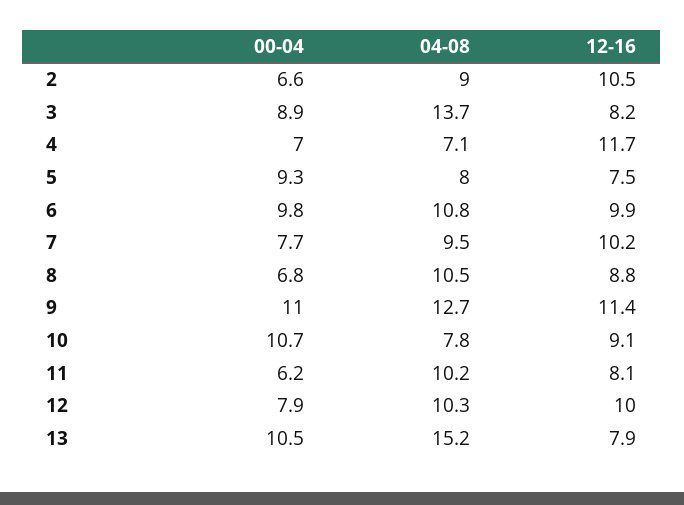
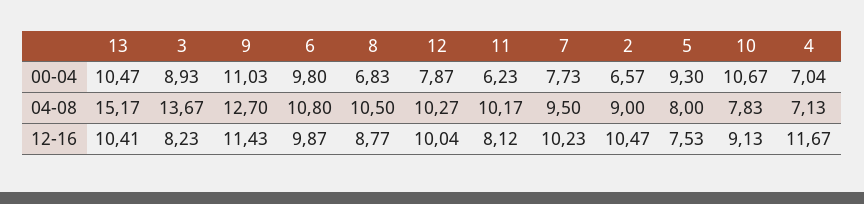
  {
    "00-04": {
      "2": 6.57,
      "3": 8.93,
      "4": 7.04,
      "5": 9.3,
      "6": 9.8,
      "7": 7.73,
      "8": 6.83,
      "9": 11.03,
      "10": 10.67,
      "11": 6.23,
      "12": 7.87,
      "13": 10.47
    },
    "04-08": {
      "2": 9,
      "3": 13.67,
      "4": 7.13,
      "5": 8,
      "6": 10.8,
      "7": 9.5,
      "8": 10.5,
      "9": 12.7,
      "10": 7.83,
      "11": 10.17,
      "12": 10.27,
      "13": 15.17
    },
    "12-16": {
      "2": 10.47,
      "3": 8.23,
      "4": 11.67,
      "5": 7.53,
      "6": 9.87,
      "7": 10.23,
      "8": 8.77,
      "9": 11.43,
      "10": 9.13,
      "11": 8.12,
      "12": 10.04,
-     "13": 7.9
+     "13": 10.41
    }
  }

